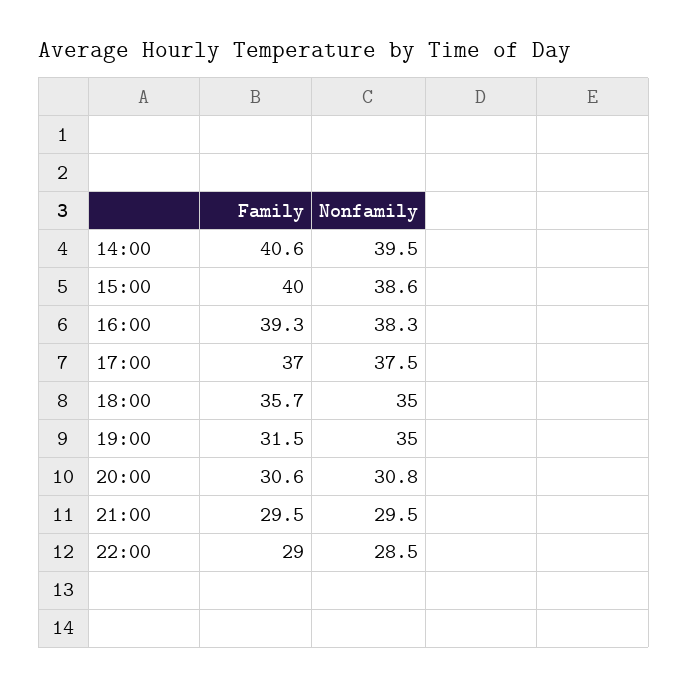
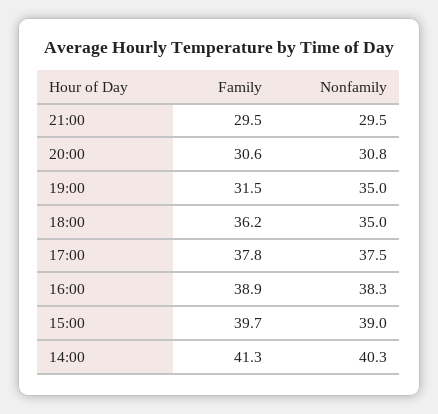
  {
    "Family": {
-     "14:00": 40.6,
+     "14:00": 41.3,
-     "15:00": 40,
+     "15:00": 39.7,
-     "16:00": 39.3,
+     "16:00": 38.9,
-     "17:00": 37,
+     "17:00": 37.8,
-     "18:00": 35.7,
+     "18:00": 36.2,
      "19:00": 31.5,
      "20:00": 30.6,
-     "21:00": 29.5,
+     "21:00": 29.5
-     "22:00": 29
    },
    "Nonfamily": {
-     "14:00": 39.5,
+     "14:00": 40.3,
-     "15:00": 38.6,
+     "15:00": 39,
      "16:00": 38.3,
      "17:00": 37.5,
      "18:00": 35,
      "19:00": 35,
      "20:00": 30.8,
-     "21:00": 29.5,
+     "21:00": 29.5
-     "22:00": 28.5
    }
  }

